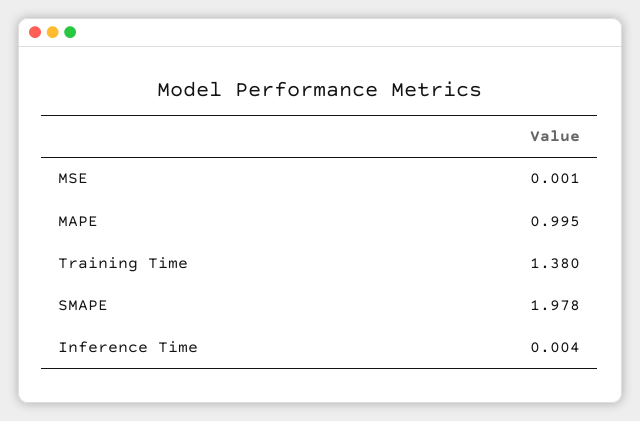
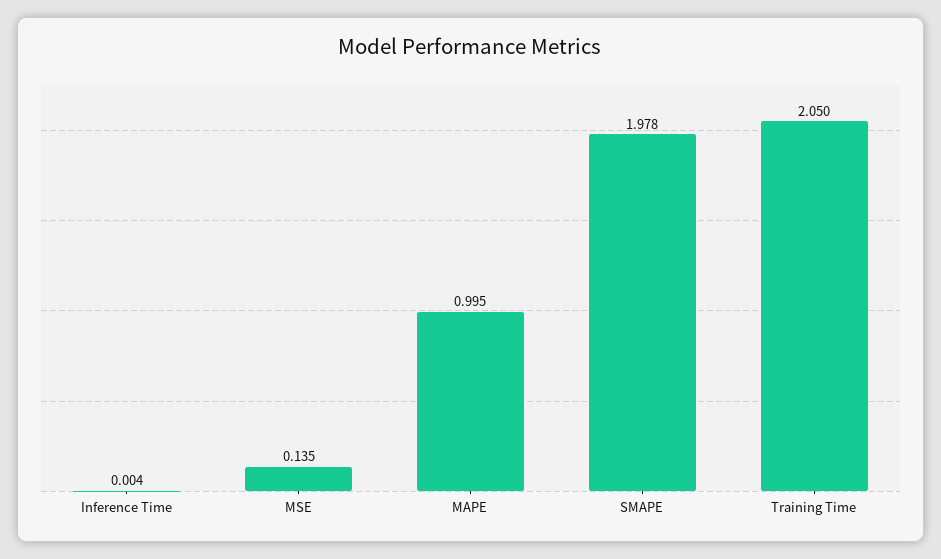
  {
-   "MSE": 0.001,
+   "MSE": 0.135,
    "MAPE": 0.995,
-   "Training Time": 1.38,
+   "Training Time": 2.05,
    "SMAPE": 1.978,
    "Inference Time": 0.004
  }

